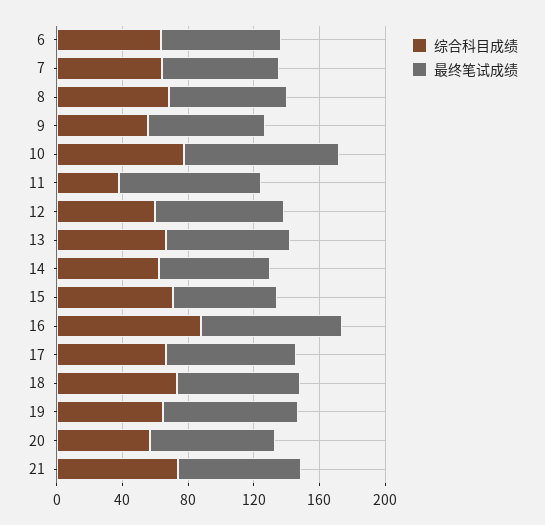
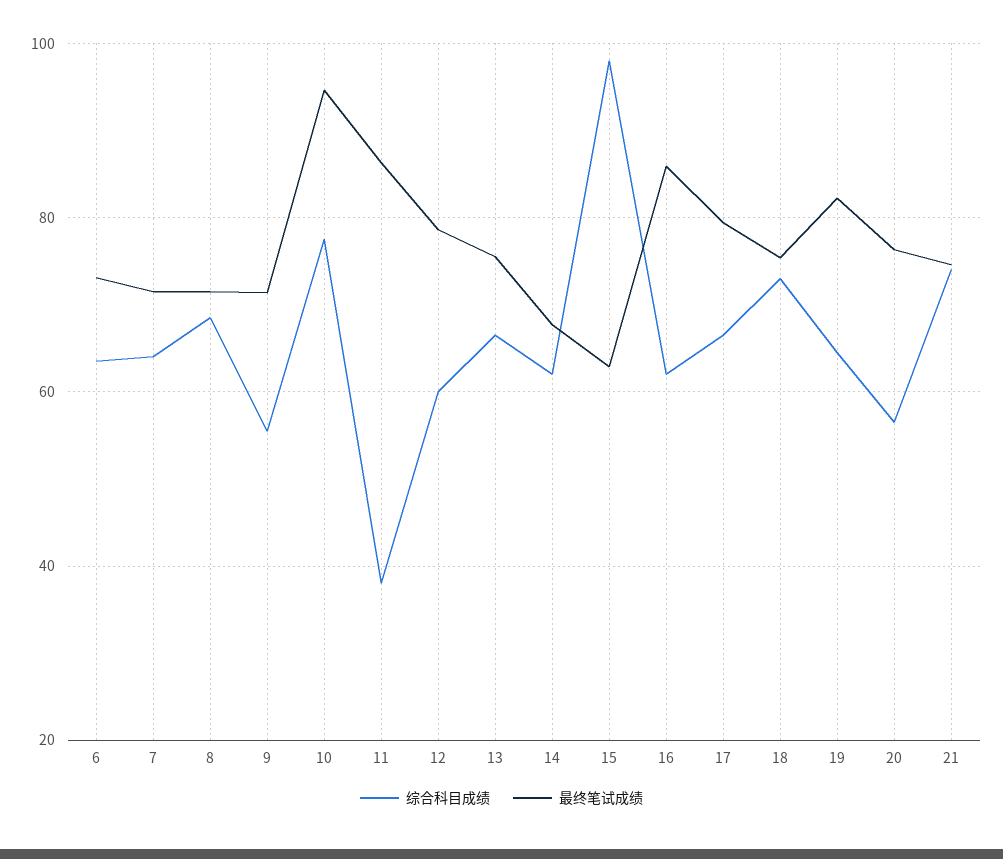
  {
    "综合科目成绩": {
      "6": 64,
      "7": 64,
      "8": 68,
      "9": 56,
      "10": 78,
      "11": 38,
      "12": 60,
      "13": 66,
      "14": 62,
-     "15": 70,
+     "15": 98,
-     "16": 90,
+     "16": 62,
      "17": 66,
      "18": 74,
      "19": 64,
      "20": 56,
      "21": 74
    },
    "最终笔试成绩": {
      "6": 74,
      "7": 72,
      "8": 72,
      "9": 72,
      "10": 94,
      "11": 86,
      "12": 78,
      "13": 76,
      "14": 68,
      "15": 62,
      "16": 86,
      "17": 80,
      "18": 76,
      "19": 82,
      "20": 76,
      "21": 74
    }
  }

